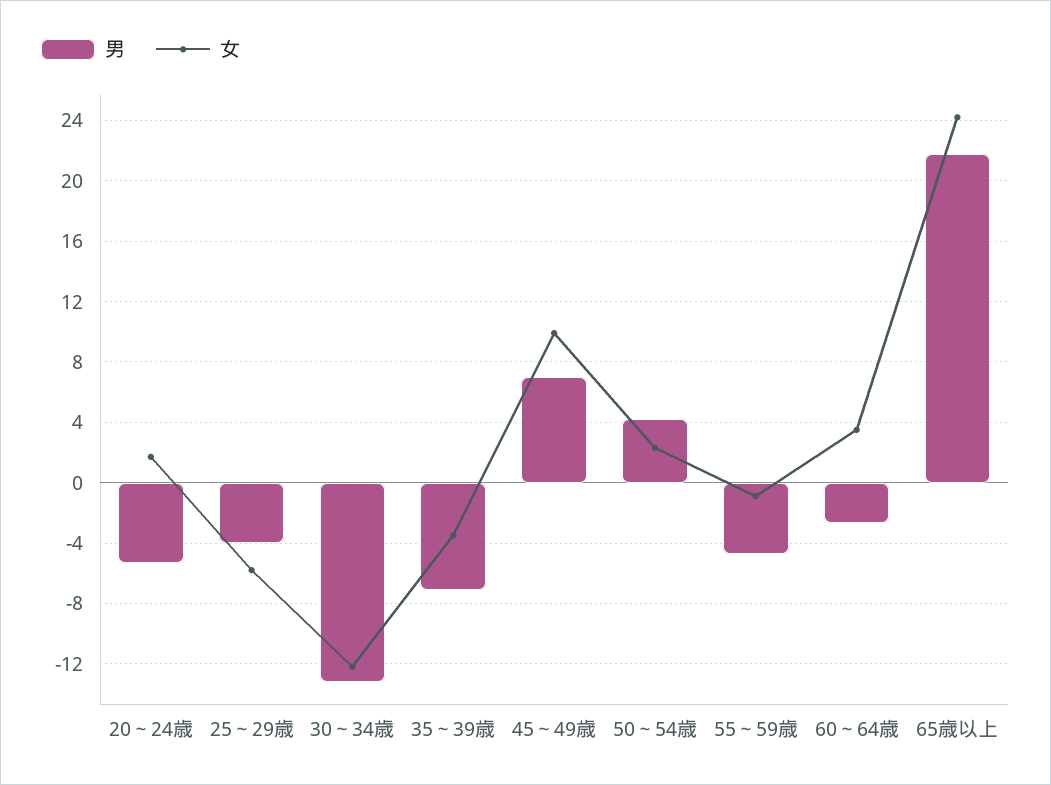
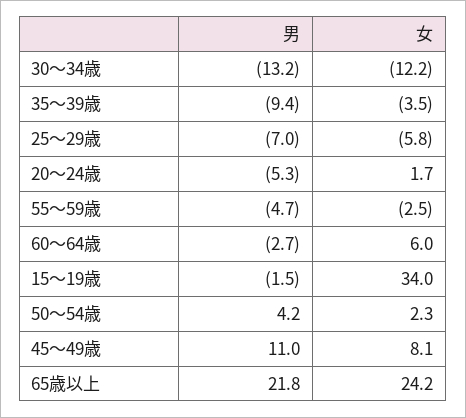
  {
    "男": {
      "20～24歳": -5.3,
-     "25～29歳": -4,
+     "25～29歳": -7,
      "30～34歳": -13.2,
-     "35～39歳": -7,
+     "35～39歳": -9.4,
-     "45～49歳": 7,
+     "45～49歳": 11,
      "50～54歳": 4.2,
      "55～59歳": -4.7,
      "60～64歳": -2.7,
-     "65歳以上": 21.8
+     "65歳以上": 21.8,
+     "15～19歳": -1.5
    },
    "女": {
      "20～24歳": 1.7,
      "25～29歳": -5.8,
      "30～34歳": -12.2,
      "35～39歳": -3.5,
-     "45～49歳": 10,
+     "45～49歳": 8.1,
      "50～54歳": 2.3,
-     "55～59歳": -1,
+     "55～59歳": -2.5,
-     "60～64歳": 3.5,
+     "60～64歳": 6,
-     "65歳以上": 24.2
+     "65歳以上": 24.2,
+     "15～19歳": 34
    }
  }

